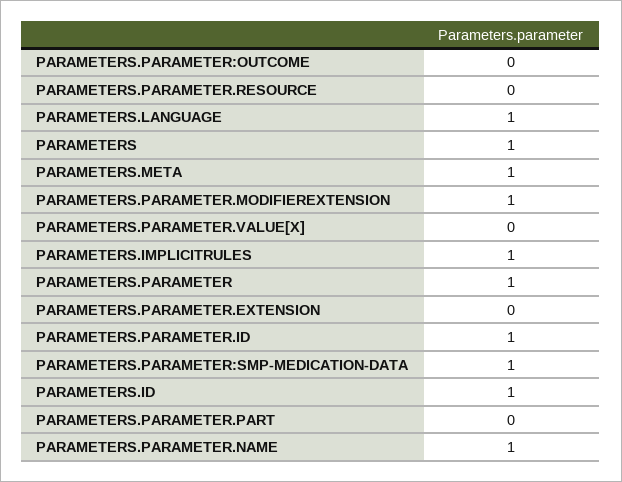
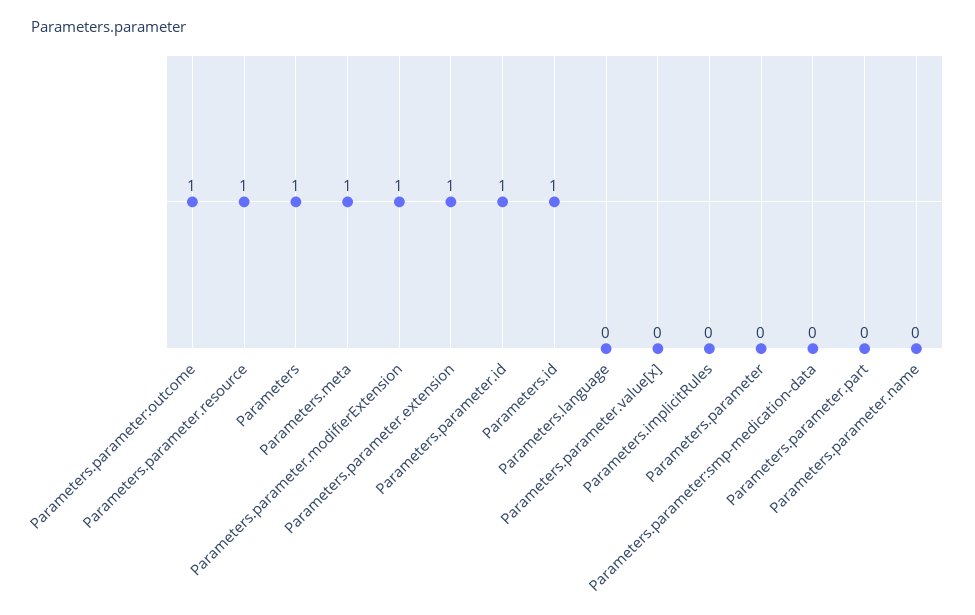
  {
-   "PARAMETERS.PARAMETER:OUTCOME": 0,
+   "PARAMETERS.PARAMETER:OUTCOME": 1,
-   "PARAMETERS.PARAMETER.RESOURCE": 0,
+   "PARAMETERS.PARAMETER.RESOURCE": 1,
-   "PARAMETERS.LANGUAGE": 1,
+   "PARAMETERS.LANGUAGE": 0,
    "PARAMETERS": 1,
    "PARAMETERS.META": 1,
    "PARAMETERS.PARAMETER.MODIFIEREXTENSION": 1,
    "PARAMETERS.PARAMETER.VALUE[X]": 0,
-   "PARAMETERS.IMPLICITRULES": 1,
+   "PARAMETERS.IMPLICITRULES": 0,
-   "PARAMETERS.PARAMETER": 1,
+   "PARAMETERS.PARAMETER": 0,
-   "PARAMETERS.PARAMETER.EXTENSION": 0,
+   "PARAMETERS.PARAMETER.EXTENSION": 1,
    "PARAMETERS.PARAMETER.ID": 1,
-   "PARAMETERS.PARAMETER:SMP-MEDICATION-DATA": 1,
+   "PARAMETERS.PARAMETER:SMP-MEDICATION-DATA": 0,
    "PARAMETERS.ID": 1,
    "PARAMETERS.PARAMETER.PART": 0,
-   "PARAMETERS.PARAMETER.NAME": 1
+   "PARAMETERS.PARAMETER.NAME": 0
  }

